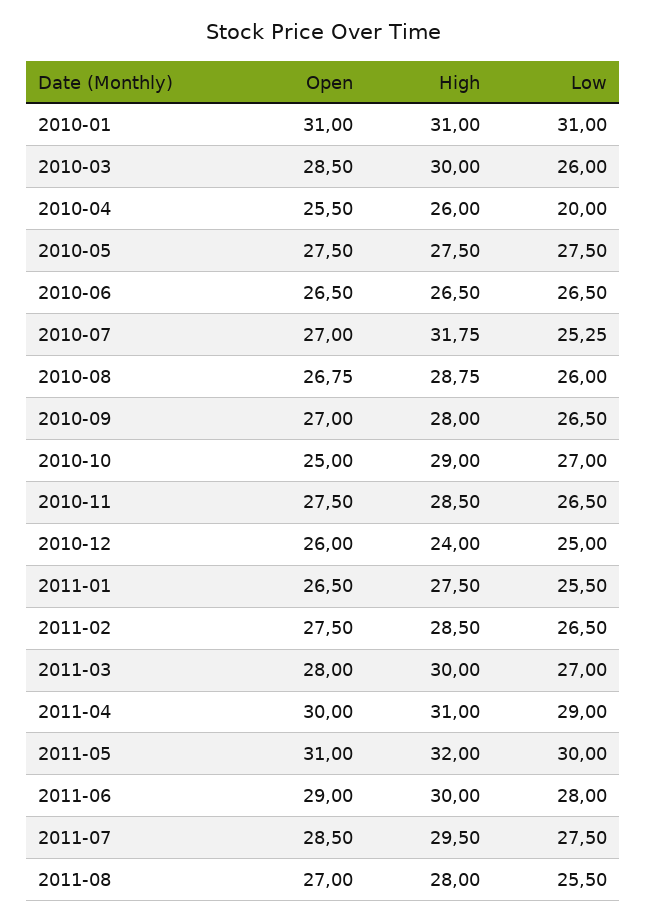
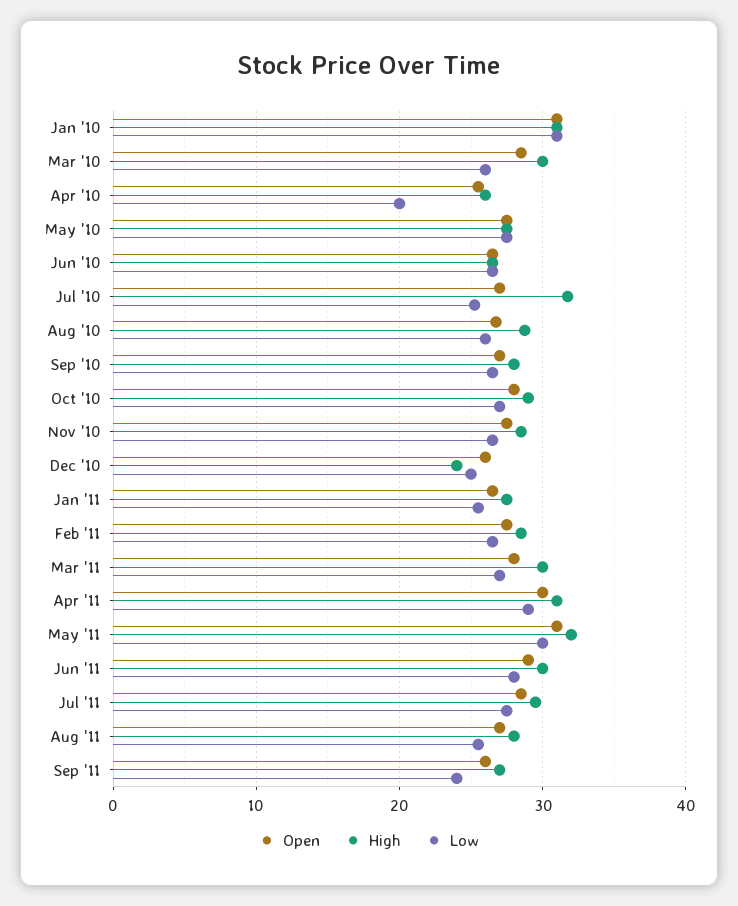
  {
    "Open": {
      "2010-01": 31,
      "2010-03": 28.5,
      "2010-04": 25.5,
      "2010-05": 27.5,
      "2010-06": 26.5,
      "2010-07": 27,
      "2010-08": 26.75,
      "2010-09": 27,
-     "2010-10": 25,
+     "2010-10": 28,
      "2010-11": 27.5,
      "2010-12": 26,
      "2011-01": 26.5,
      "2011-02": 27.5,
      "2011-03": 28,
      "2011-04": 30,
      "2011-05": 31,
      "2011-06": 29,
      "2011-07": 28.5,
-     "2011-08": 27
+     "2011-08": 27,
+     "Sep '11": 26
    },
    "High": {
      "2010-01": 31,
      "2010-03": 30,
      "2010-04": 26,
      "2010-05": 27.5,
      "2010-06": 26.5,
      "2010-07": 31.75,
      "2010-08": 28.75,
      "2010-09": 28,
      "2010-10": 29,
      "2010-11": 28.5,
      "2010-12": 24,
      "2011-01": 27.5,
      "2011-02": 28.5,
      "2011-03": 30,
      "2011-04": 31,
      "2011-05": 32,
      "2011-06": 30,
      "2011-07": 29.5,
-     "2011-08": 28
+     "2011-08": 28,
+     "Sep '11": 27
    },
    "Low": {
      "2010-01": 31,
      "2010-03": 26,
      "2010-04": 20,
      "2010-05": 27.5,
      "2010-06": 26.5,
      "2010-07": 25.25,
      "2010-08": 26,
      "2010-09": 26.5,
      "2010-10": 27,
      "2010-11": 26.5,
      "2010-12": 25,
      "2011-01": 25.5,
      "2011-02": 26.5,
      "2011-03": 27,
      "2011-04": 29,
      "2011-05": 30,
      "2011-06": 28,
      "2011-07": 27.5,
-     "2011-08": 25.5
+     "2011-08": 25.5,
+     "Sep '11": 24
    }
  }

